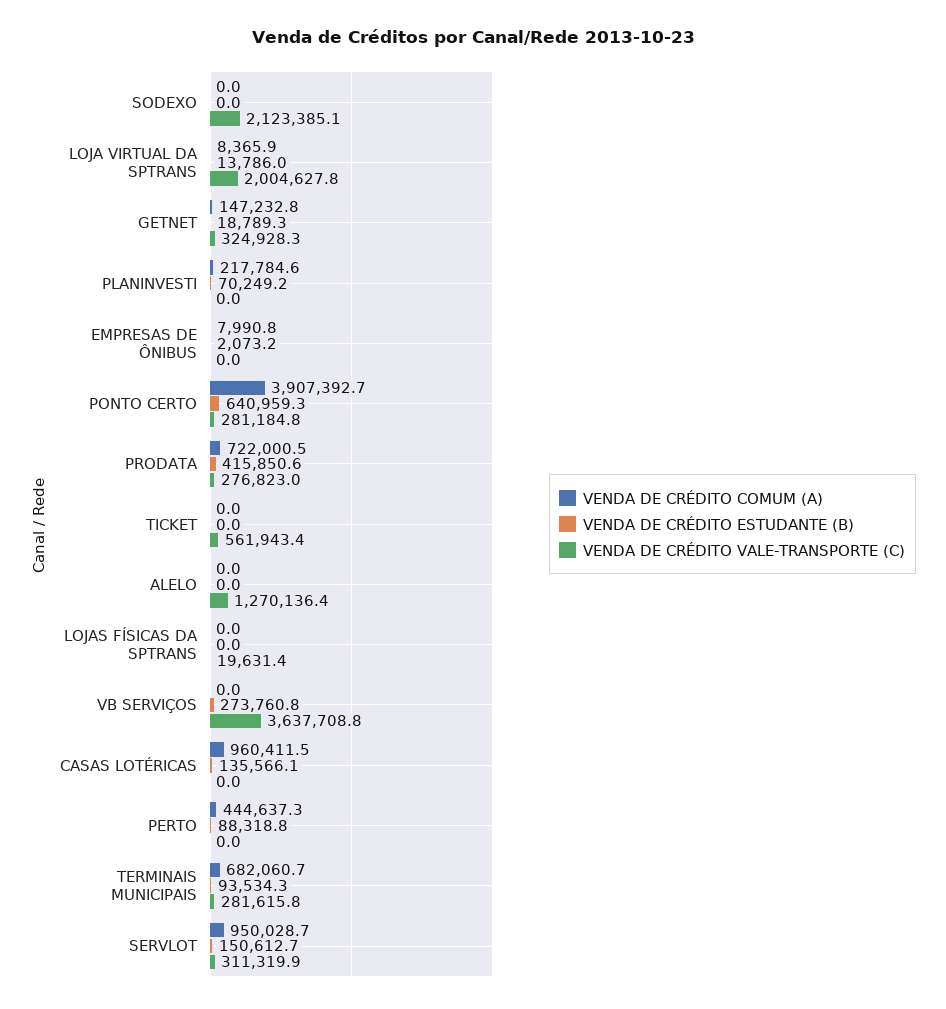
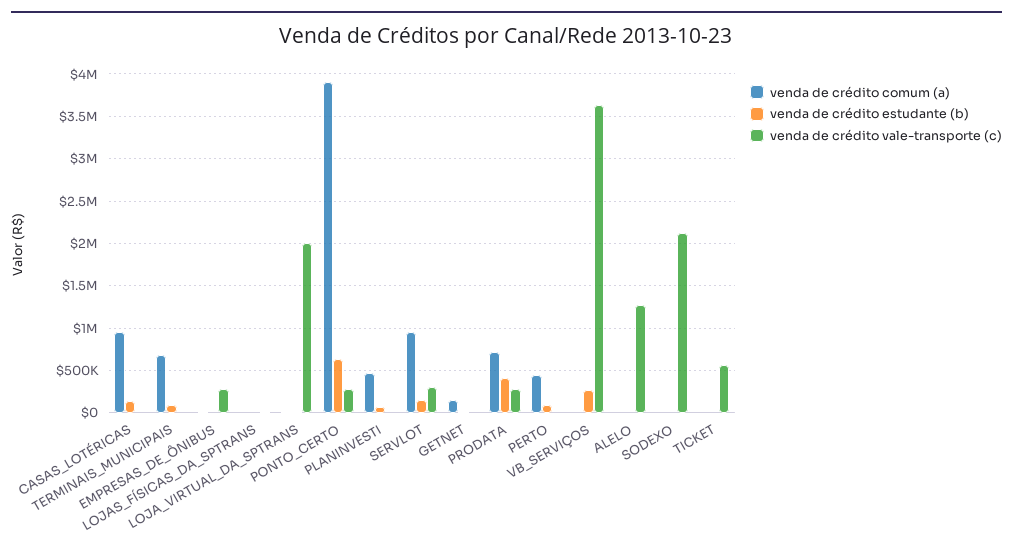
  {
    "VENDA DE CRÉDITO COMUM (A)": {
      "SODEXO": 0,
      "LOJA VIRTUAL DA SPTRANS": 8365.9,
      "GETNET": 147232.8,
-     "PLANINVESTI": 217784.6,
+     "PLANINVESTI": 500000,
      "EMPRESAS DE ÔNIBUS": 7990.8,
      "PONTO CERTO": 3907392.7,
      "PRODATA": 722000.5,
      "TICKET": 0,
      "ALELO": 0,
      "LOJAS FÍSICAS DA SPTRANS": 0,
      "VB SERVIÇOS": 0,
      "CASAS LOTÉRICAS": 960411.5,
      "PERTO": 444637.3,
      "TERMINAIS MUNICIPAIS": 682060.7,
      "SERVLOT": 950028.7
    },
    "VENDA DE CRÉDITO ESTUDANTE (B)": {
      "SODEXO": 0,
      "LOJA VIRTUAL DA SPTRANS": 13786,
      "GETNET": 18789.3,
      "PLANINVESTI": 70249.2,
      "EMPRESAS DE ÔNIBUS": 2073.2,
      "PONTO CERTO": 640959.3,
      "PRODATA": 415850.6,
      "TICKET": 0,
      "ALELO": 0,
      "LOJAS FÍSICAS DA SPTRANS": 0,
      "VB SERVIÇOS": 273760.8,
      "CASAS LOTÉRICAS": 135566.1,
      "PERTO": 88318.8,
      "TERMINAIS MUNICIPAIS": 93534.3,
      "SERVLOT": 150612.7
    },
    "VENDA DE CRÉDITO VALE-TRANSPORTE (C)": {
      "SODEXO": 2123385.1,
      "LOJA VIRTUAL DA SPTRANS": 2004627.8,
-     "GETNET": 324928.3,
+     "GETNET": 0,
      "PLANINVESTI": 0,
-     "EMPRESAS DE ÔNIBUS": 0,
+     "EMPRESAS DE ÔNIBUS": 300000,
      "PONTO CERTO": 281184.8,
      "PRODATA": 276823,
      "TICKET": 561943.4,
      "ALELO": 1270136.4,
      "LOJAS FÍSICAS DA SPTRANS": 19631.4,
      "VB SERVIÇOS": 3637708.8,
      "CASAS LOTÉRICAS": 0,
      "PERTO": 0,
-     "TERMINAIS MUNICIPAIS": 281615.8,
+     "TERMINAIS MUNICIPAIS": 0,
      "SERVLOT": 311319.9
    }
  }

